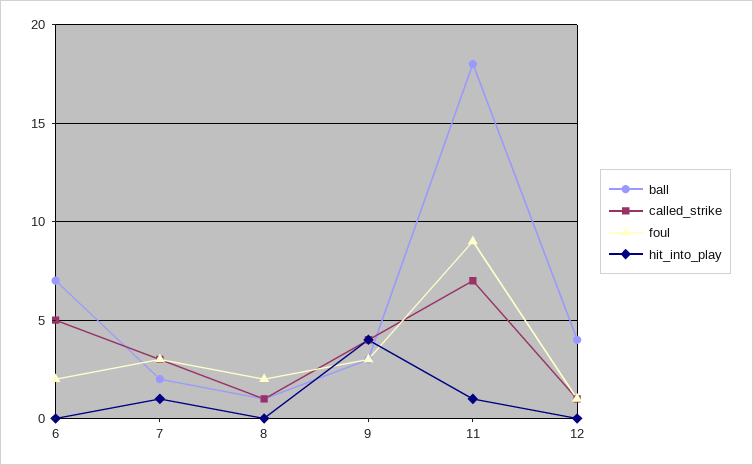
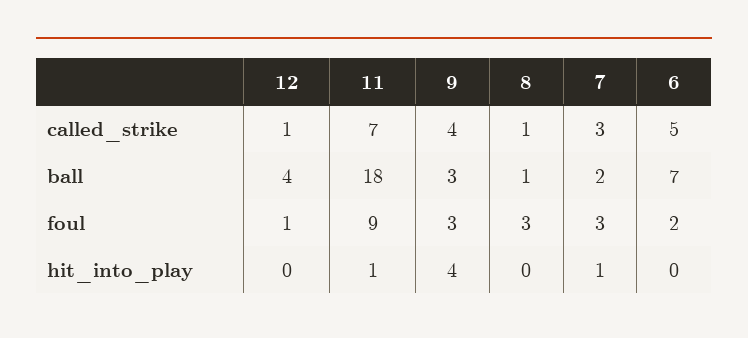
  {
    "ball": {
      "6": 7,
      "7": 2,
      "8": 1,
      "9": 3,
      "11": 18,
      "12": 4
    },
    "called_strike": {
      "6": 5,
      "7": 3,
      "8": 1,
      "9": 4,
      "11": 7,
      "12": 1
    },
    "foul": {
      "6": 2,
      "7": 3,
-     "8": 2,
+     "8": 3,
      "9": 3,
      "11": 9,
      "12": 1
    },
    "hit_into_play": {
      "6": 0,
      "7": 1,
      "8": 0,
      "9": 4,
      "11": 1,
      "12": 0
    }
  }

